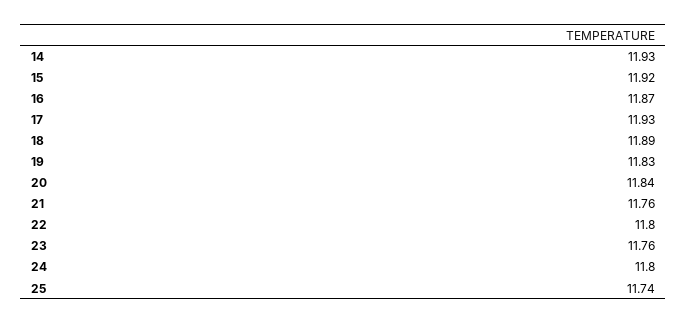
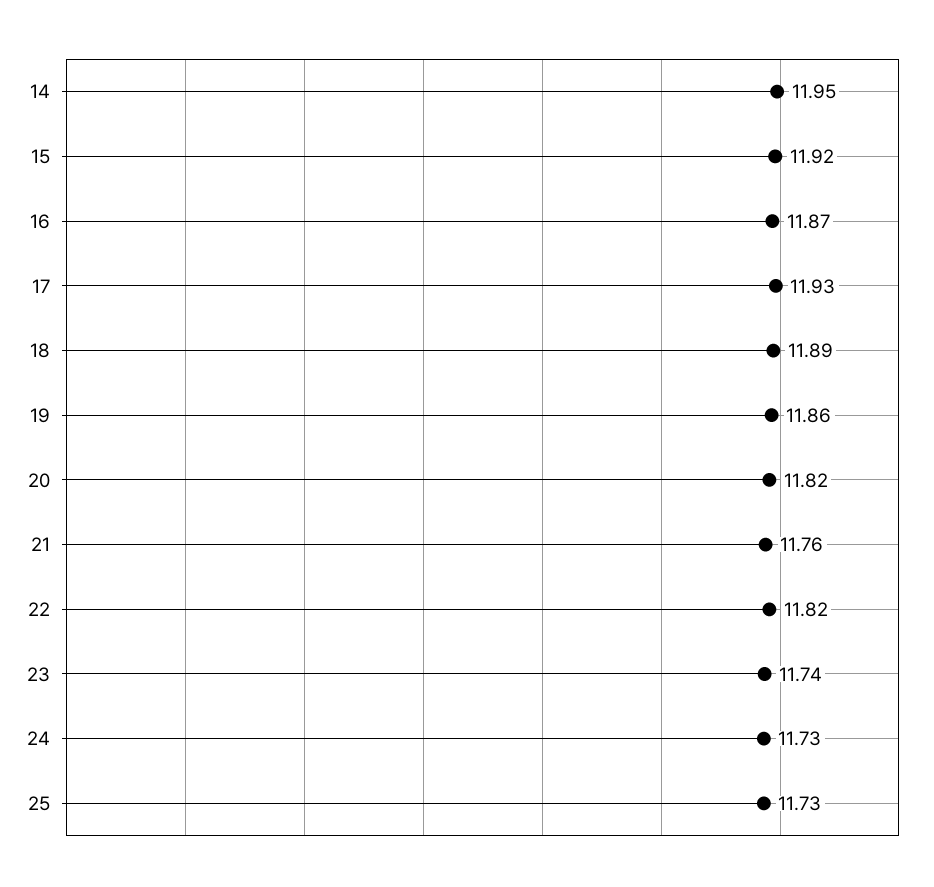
  {
-   "14": 11.93,
+   "14": 11.95,
    "15": 11.92,
    "16": 11.87,
    "17": 11.93,
    "18": 11.89,
-   "19": 11.83,
+   "19": 11.86,
-   "20": 11.84,
+   "20": 11.82,
    "21": 11.76,
-   "22": 11.8,
+   "22": 11.82,
-   "23": 11.76,
+   "23": 11.74,
-   "24": 11.8,
+   "24": 11.73,
-   "25": 11.74
+   "25": 11.73
  }

